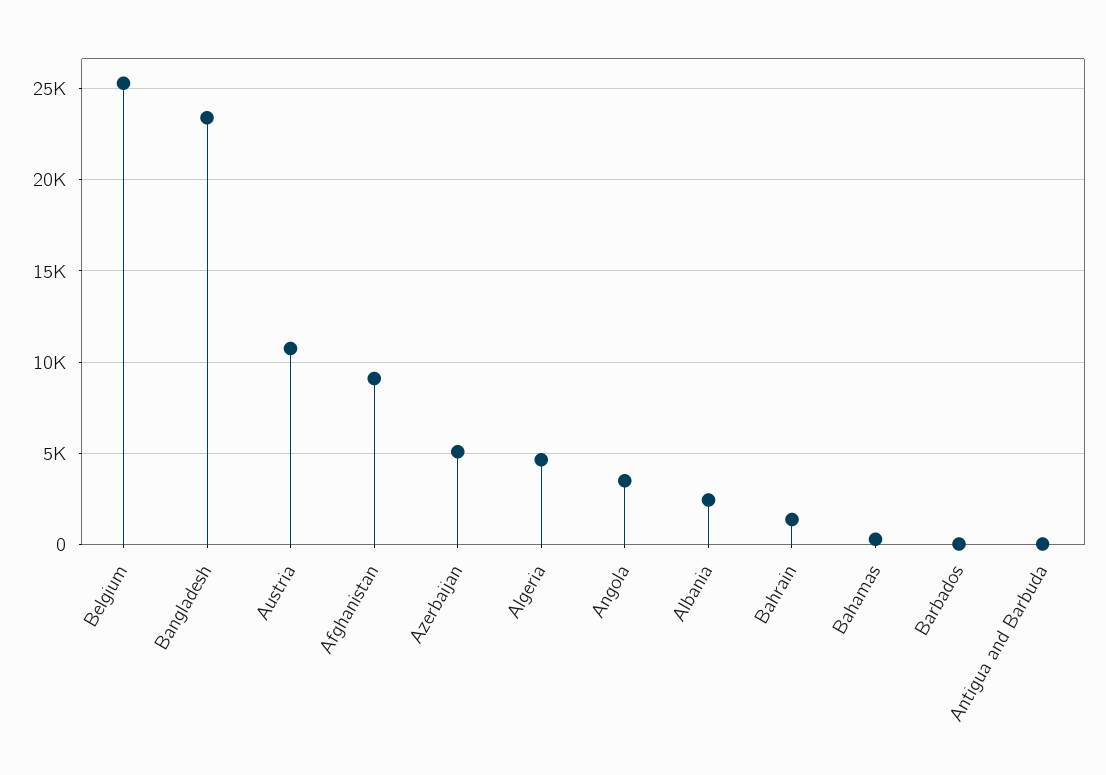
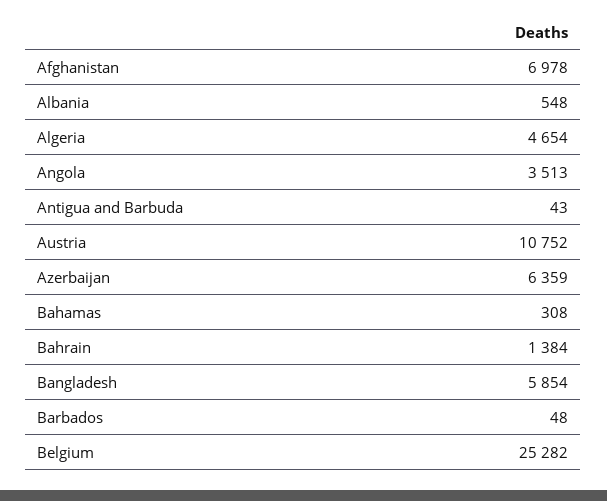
  {
    "Belgium": 25282,
-   "Bangladesh": 23500,
+   "Bangladesh": 5854,
    "Austria": 10752,
-   "Afghanistan": 9000,
+   "Afghanistan": 6978,
-   "Azerbaijan": 5000,
+   "Azerbaijan": 6359,
    "Algeria": 4654,
    "Angola": 3513,
-   "Albania": 2500,
+   "Albania": 548,
    "Bahrain": 1384,
    "Bahamas": 308,
    "Barbados": 48,
    "Antigua and Barbuda": 43
  }

